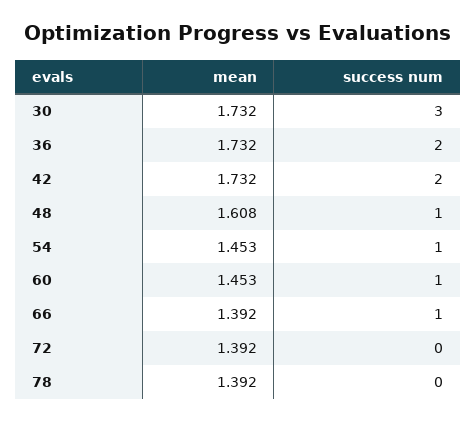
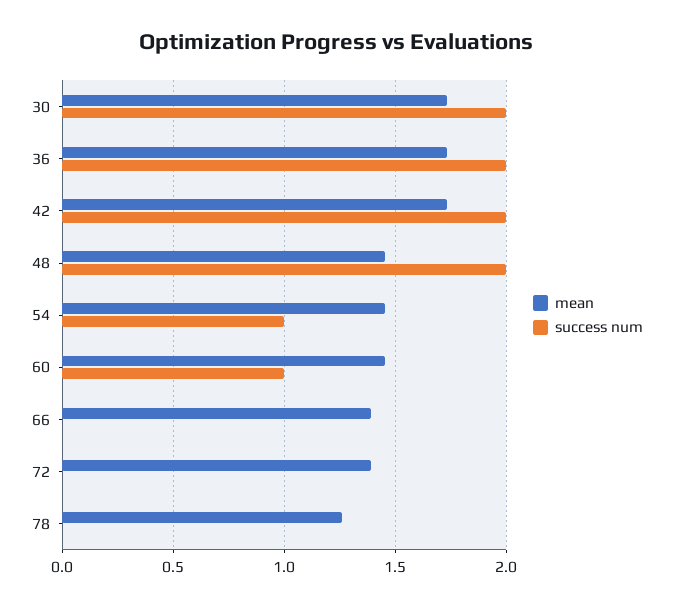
  {
    "mean": {
      "30": 1.732,
      "36": 1.732,
      "42": 1.732,
-     "48": 1.608,
+     "48": 1.45,
      "54": 1.453,
      "60": 1.453,
      "66": 1.392,
      "72": 1.392,
-     "78": 1.392
+     "78": 1.25
    },
    "success num": {
-     "30": 3,
+     "30": 2,
      "36": 2,
      "42": 2,
-     "48": 1,
+     "48": 2,
      "54": 1,
      "60": 1,
-     "66": 1,
+     "66": 0,
      "72": 0,
      "78": 0
    }
  }

